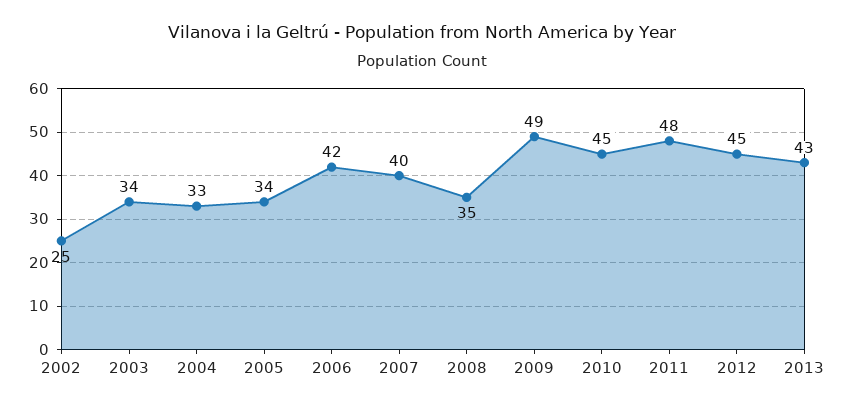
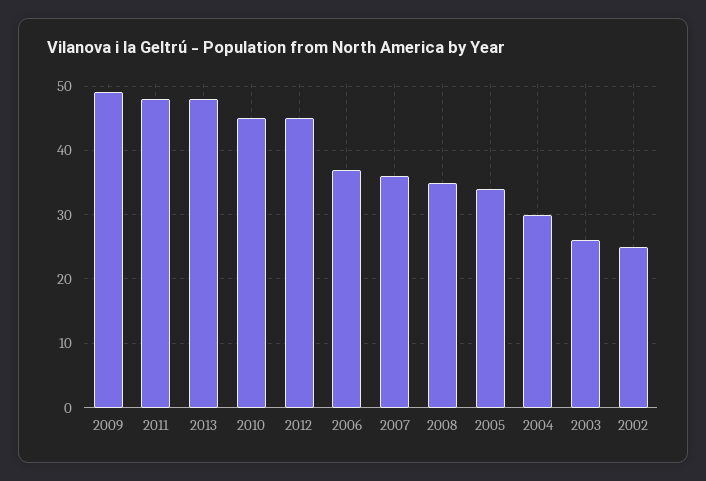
  {
    "2002": 25,
-   "2003": 34,
+   "2003": 26,
-   "2004": 33,
+   "2004": 30,
    "2005": 34,
-   "2006": 42,
+   "2006": 37,
-   "2007": 40,
+   "2007": 36,
    "2008": 35,
    "2009": 49,
    "2010": 45,
    "2011": 48,
    "2012": 45,
-   "2013": 43
+   "2013": 48
  }

